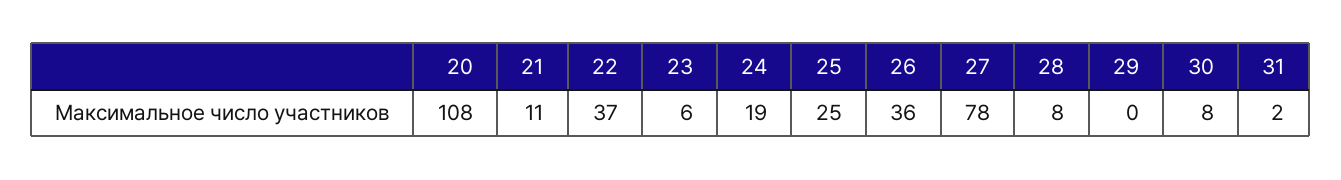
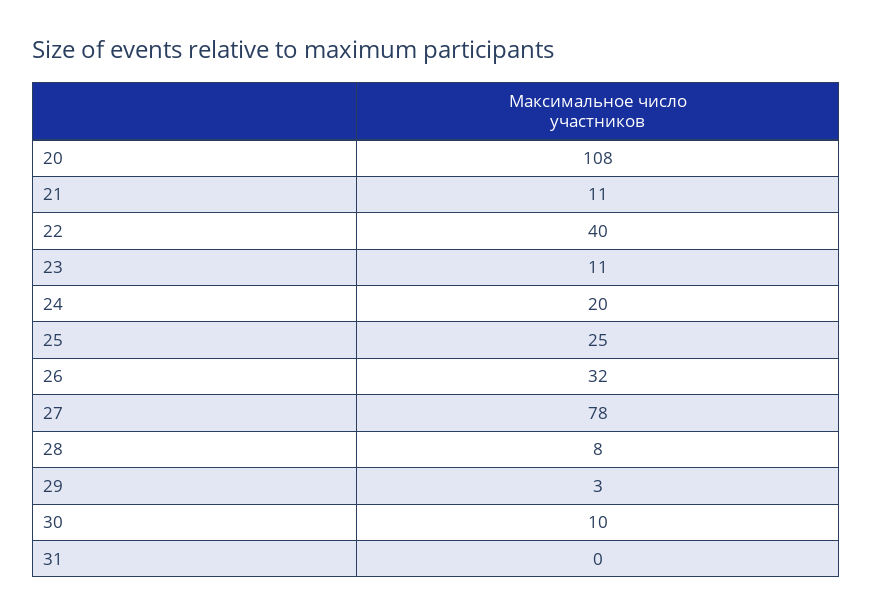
  {
    "20": 108,
    "21": 11,
-   "22": 37,
+   "22": 40,
-   "23": 6,
+   "23": 11,
-   "24": 19,
+   "24": 20,
    "25": 25,
-   "26": 36,
+   "26": 32,
    "27": 78,
    "28": 8,
-   "29": 0,
+   "29": 3,
-   "30": 8,
+   "30": 10,
-   "31": 2
+   "31": 0
  }

